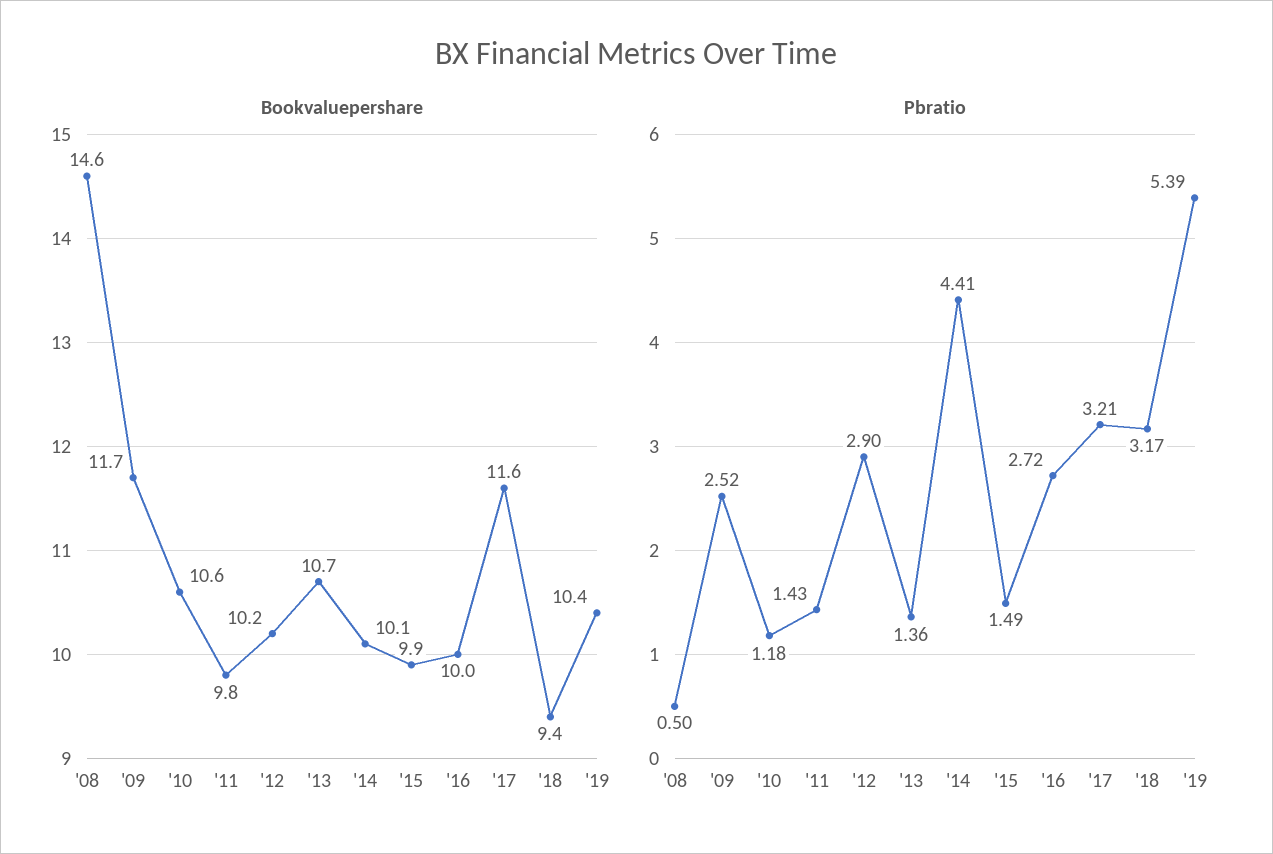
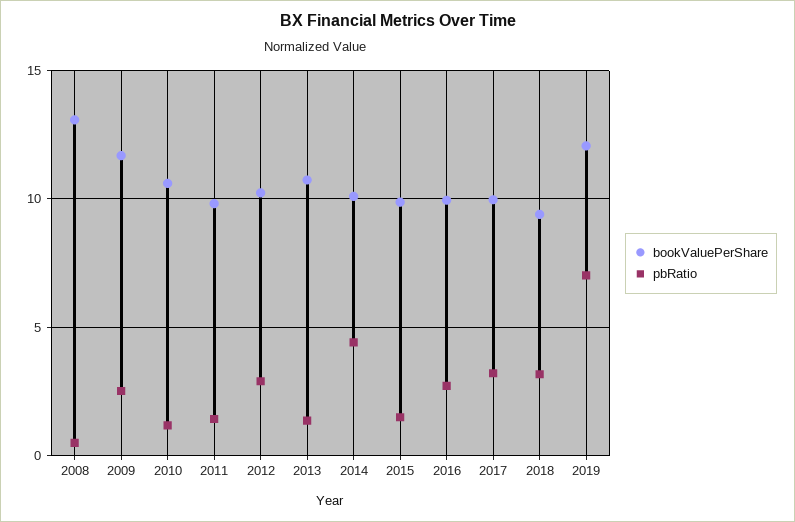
  {
    "Bookvaluepershare": {
-     "'08": 14.6,
+     "'08": 13,
      "'09": 11.7,
      "'10": 10.6,
      "'11": 9.8,
      "'12": 10.2,
      "'13": 10.7,
      "'14": 10.1,
      "'15": 9.9,
      "'16": 10,
-     "'17": 11.6,
+     "'17": 10,
      "'18": 9.4,
-     "'19": 10.4
+     "'19": 12
    },
    "Pbratio": {
      "'08": 0.5,
      "'09": 2.52,
      "'10": 1.18,
      "'11": 1.43,
      "'12": 2.9,
      "'13": 1.36,
      "'14": 4.41,
      "'15": 1.49,
      "'16": 2.72,
      "'17": 3.21,
      "'18": 3.17,
-     "'19": 5.39
+     "'19": 7
    }
  }

